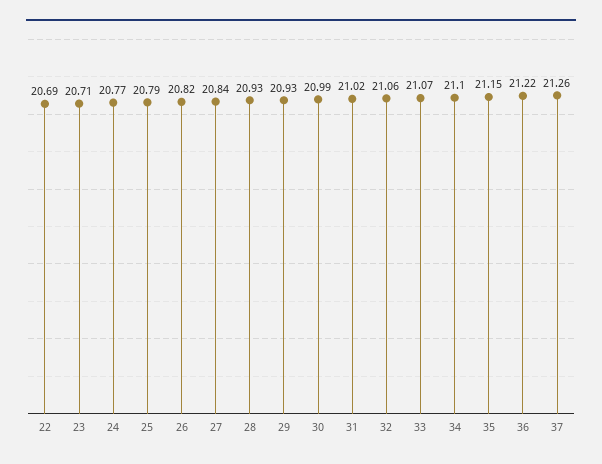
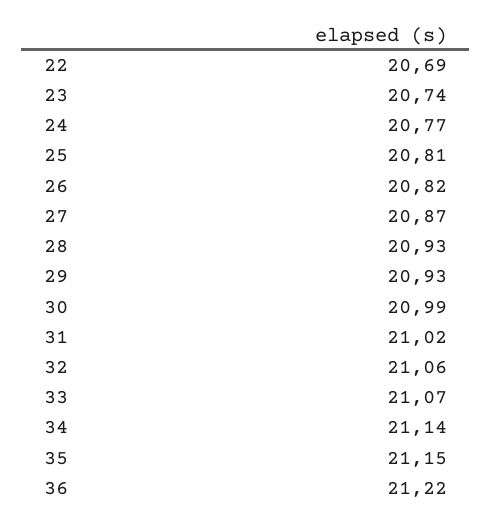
  {
    "22": 20.69,
-   "23": 20.71,
+   "23": 20.74,
    "24": 20.77,
-   "25": 20.79,
+   "25": 20.81,
    "26": 20.82,
-   "27": 20.84,
+   "27": 20.87,
    "28": 20.93,
    "29": 20.93,
    "30": 20.99,
    "31": 21.02,
    "32": 21.06,
    "33": 21.07,
-   "34": 21.1,
+   "34": 21.14,
    "35": 21.15,
-   "36": 21.22,
+   "36": 21.22
-   "37": 21.26
  }

